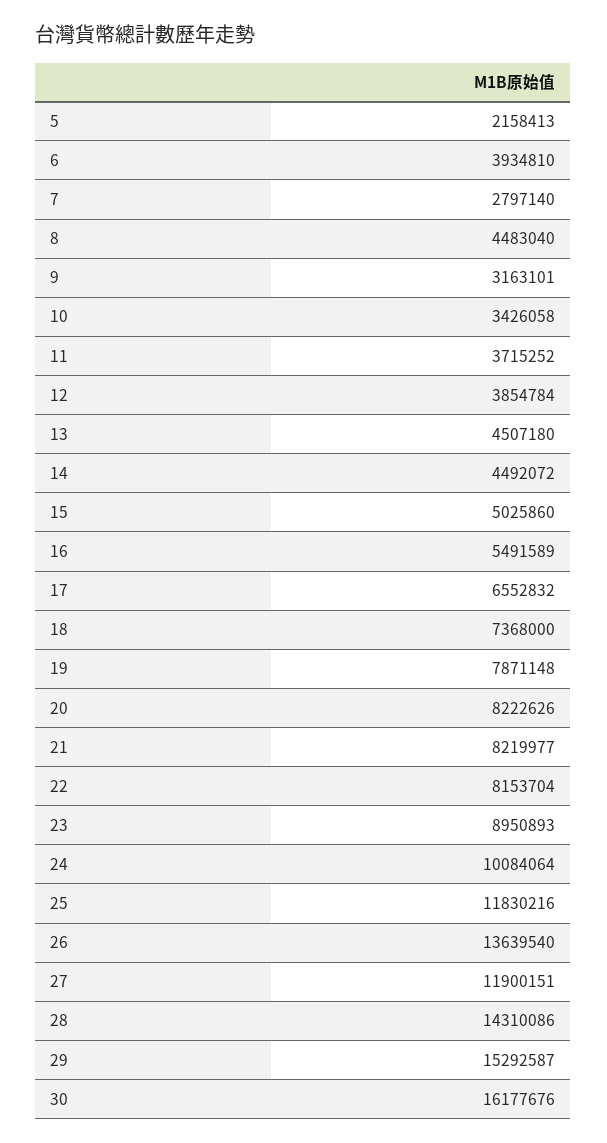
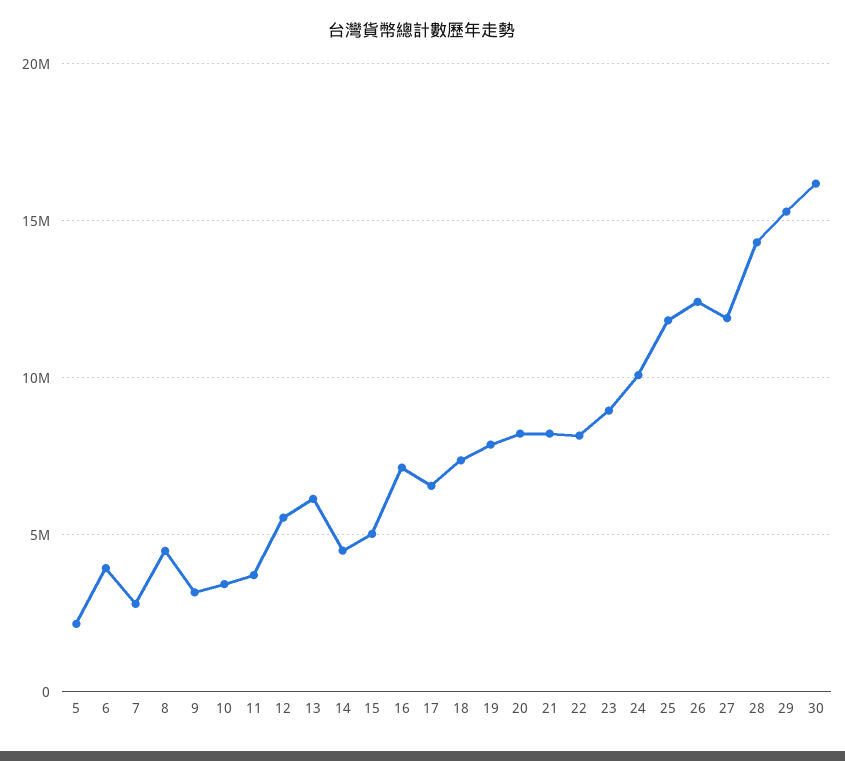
  {
    "5": 2158413,
    "6": 3934810,
    "7": 2797140,
    "8": 4483040,
    "9": 3163101,
    "10": 3426058,
    "11": 3715252,
-   "12": 3854784,
+   "12": 5500000,
-   "13": 4507180,
+   "13": 6000000,
    "14": 4492072,
    "15": 5025860,
-   "16": 5491589,
+   "16": 7000000,
    "17": 6552832,
    "18": 7368000,
    "19": 7871148,
    "20": 8222626,
    "21": 8219977,
    "22": 8153704,
    "23": 8950893,
    "24": 10084064,
    "25": 11830216,
-   "26": 13639540,
+   "26": 12500000,
    "27": 11900151,
    "28": 14310086,
    "29": 15292587,
    "30": 16177676
  }

